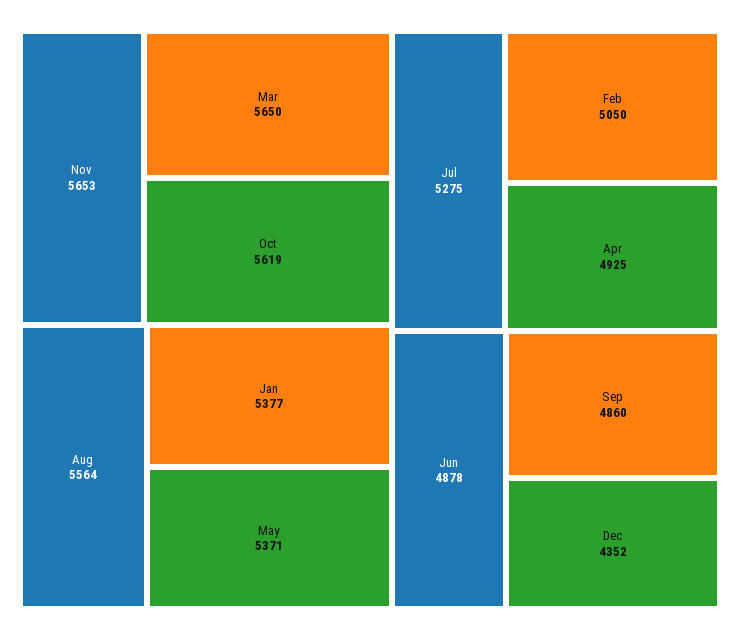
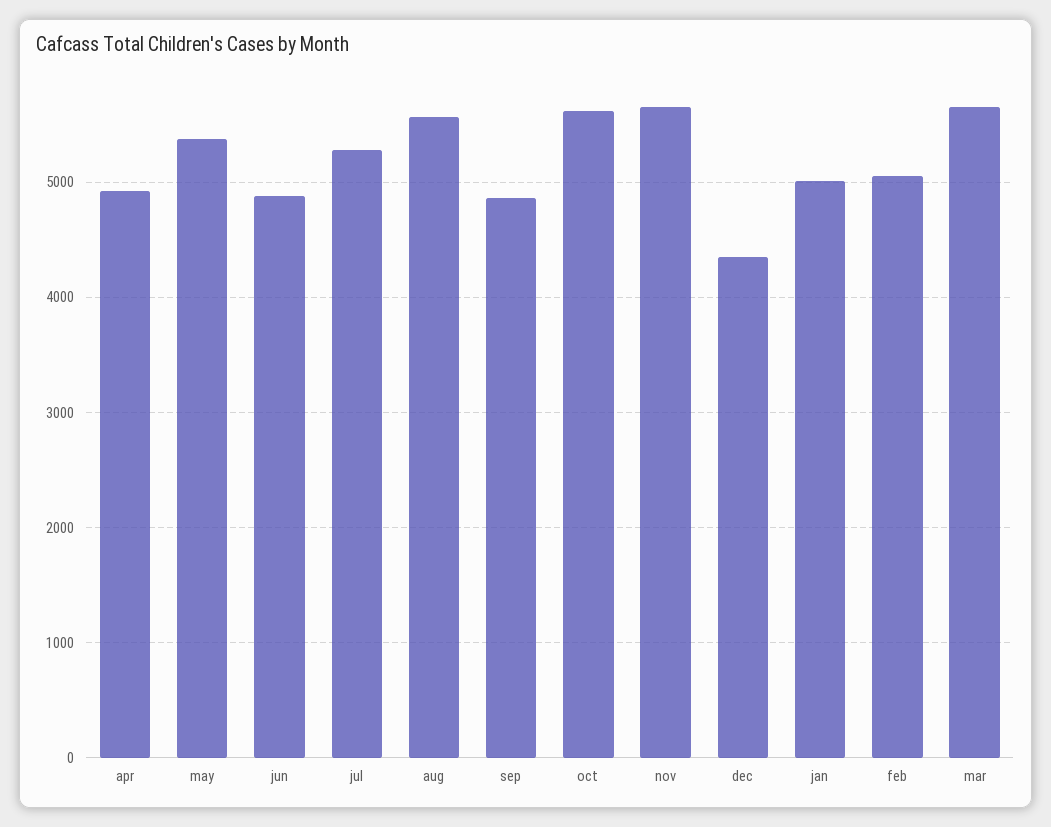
  {
    "Nov": 5653,
    "Mar": 5650,
    "Oct": 5619,
    "Aug": 5564,
-   "Jan": 5377,
+   "Jan": 5000,
    "May": 5371,
    "Jul": 5275,
    "Feb": 5050,
    "Apr": 4925,
    "Jun": 4878,
    "Sep": 4860,
    "Dec": 4352
  }

